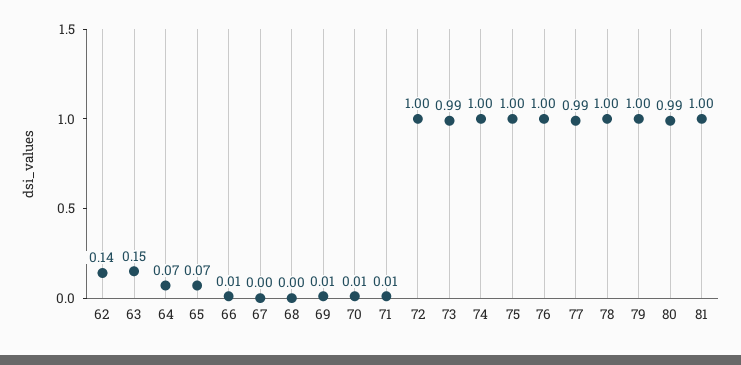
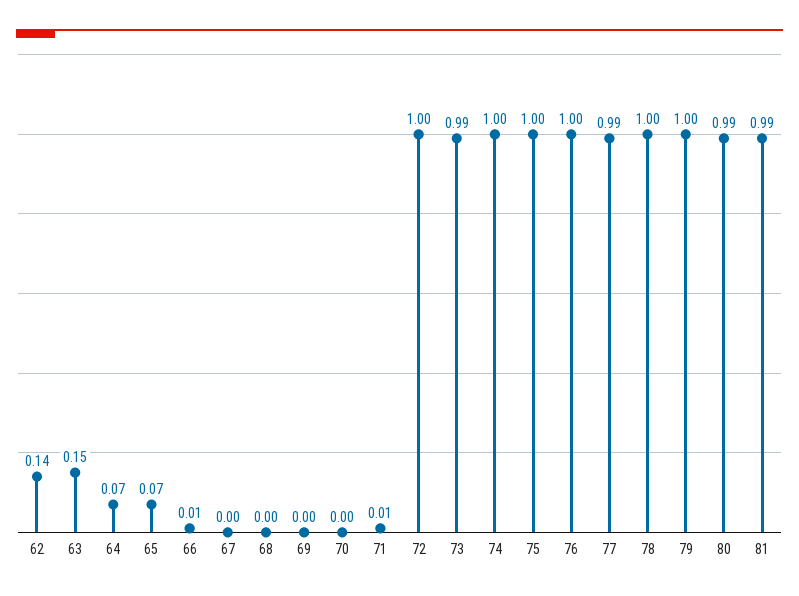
  {
    "62": 0.14,
    "63": 0.15,
    "64": 0.07,
    "65": 0.07,
    "66": 0.01,
    "67": 0,
    "68": 0,
-   "69": 0.01,
+   "69": 0,
-   "70": 0.01,
+   "70": 0,
    "71": 0.01,
    "72": 1,
    "73": 0.99,
    "74": 1,
    "75": 1,
    "76": 1,
    "77": 0.99,
    "78": 1,
    "79": 1,
    "80": 0.99,
-   "81": 1
+   "81": 0.99
  }

